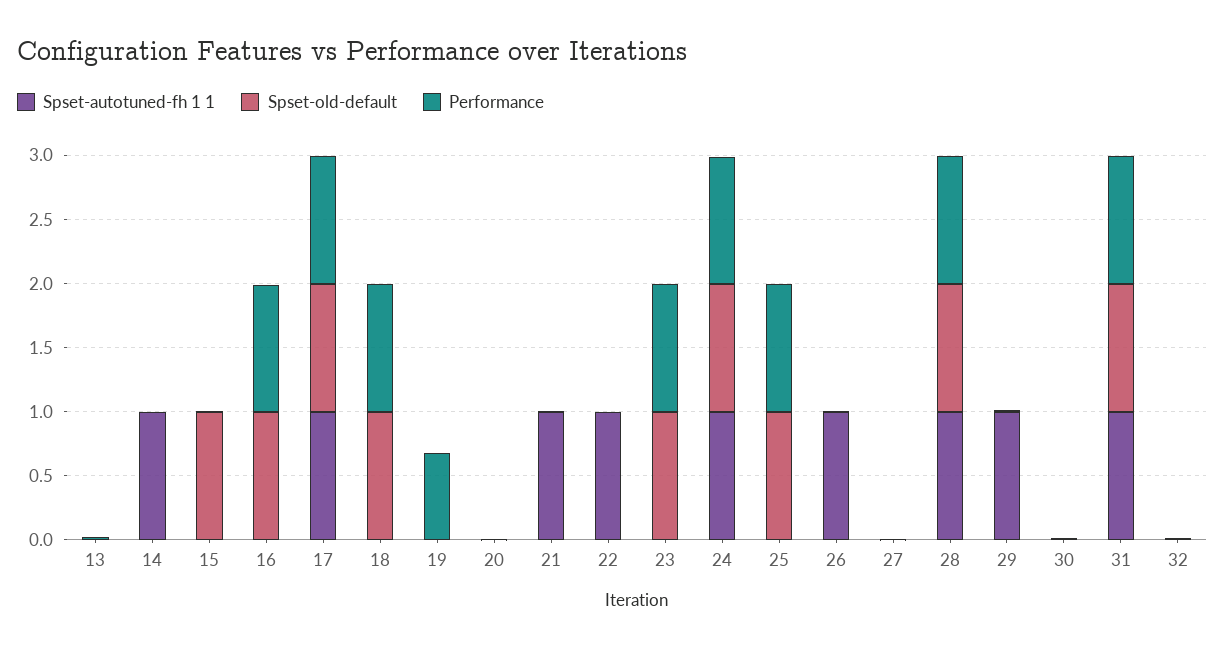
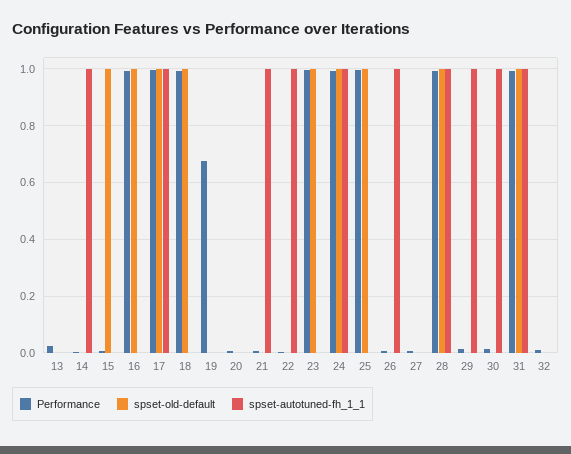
  {
    "Spset-autotuned-fh 1 1": {
      "13": 0,
      "14": 1,
      "15": 0,
      "16": 0,
      "17": 1,
      "18": 0,
      "19": 0,
      "20": 0,
      "21": 1,
      "22": 1,
      "23": 0,
      "24": 1,
      "25": 0,
      "26": 1,
      "27": 0,
      "28": 1,
      "29": 1,
-     "30": 0,
+     "30": 1,
      "31": 1,
      "32": 0
    },
    "Spset-old-default": {
      "13": 0,
      "14": 0,
      "15": 1,
      "16": 1,
      "17": 1,
      "18": 1,
      "19": 0,
      "20": 0,
      "21": 0,
      "22": 0,
      "23": 1,
      "24": 1,
      "25": 1,
      "26": 0,
      "27": 0,
      "28": 1,
      "29": 0,
      "30": 0,
      "31": 1,
      "32": 0
    },
    "Performance": {
      "13": 0.025,
      "14": 0,
      "15": 0,
      "16": 1,
      "17": 1,
      "18": 1,
      "19": 0.675,
      "20": 0,
      "21": 0,
      "22": 0,
      "23": 1,
      "24": 1,
      "25": 1,
      "26": 0,
      "27": 0,
      "28": 1,
      "29": 0.025,
      "30": 0.025,
      "31": 1,
      "32": 0
    }
  }

